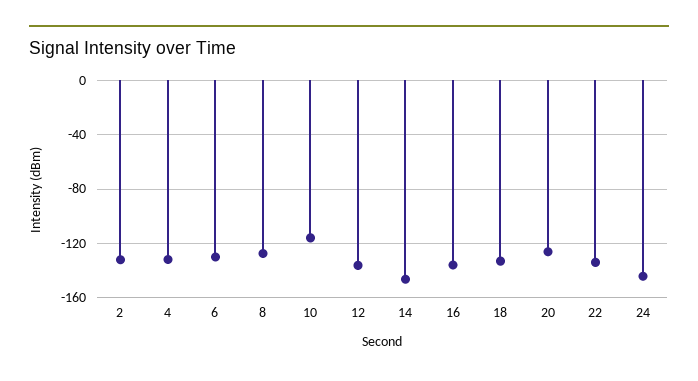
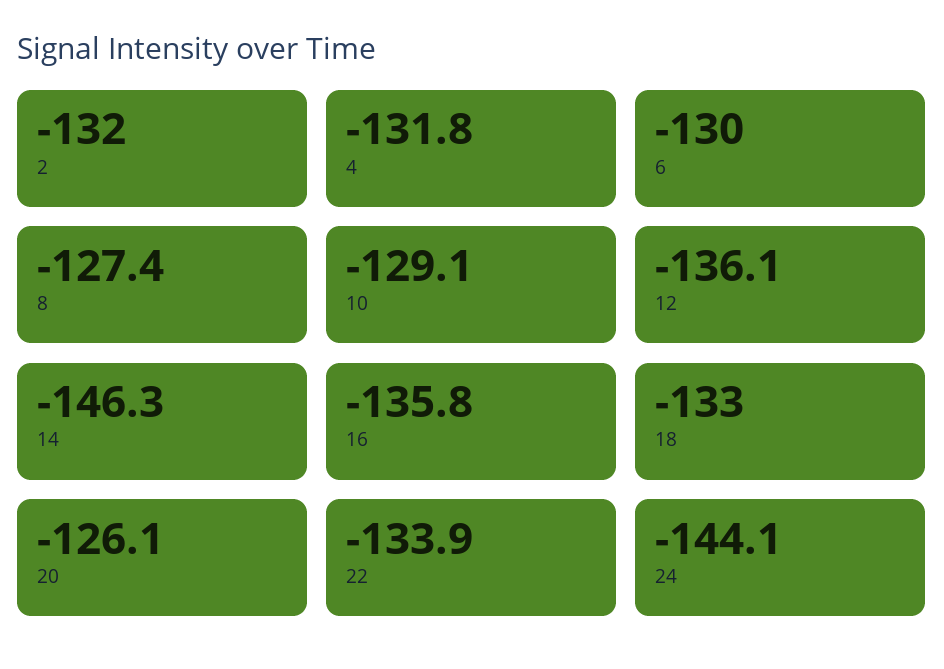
  {
    "2": -132,
    "4": -131.8,
    "6": -130,
    "8": -127.4,
-   "10": -115,
+   "10": -129.1,
    "12": -136.1,
    "14": -146.3,
    "16": -135.8,
    "18": -133,
    "20": -126.1,
    "22": -133.9,
    "24": -144.1
  }

